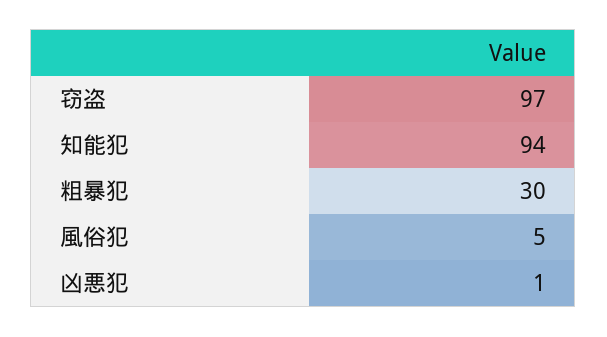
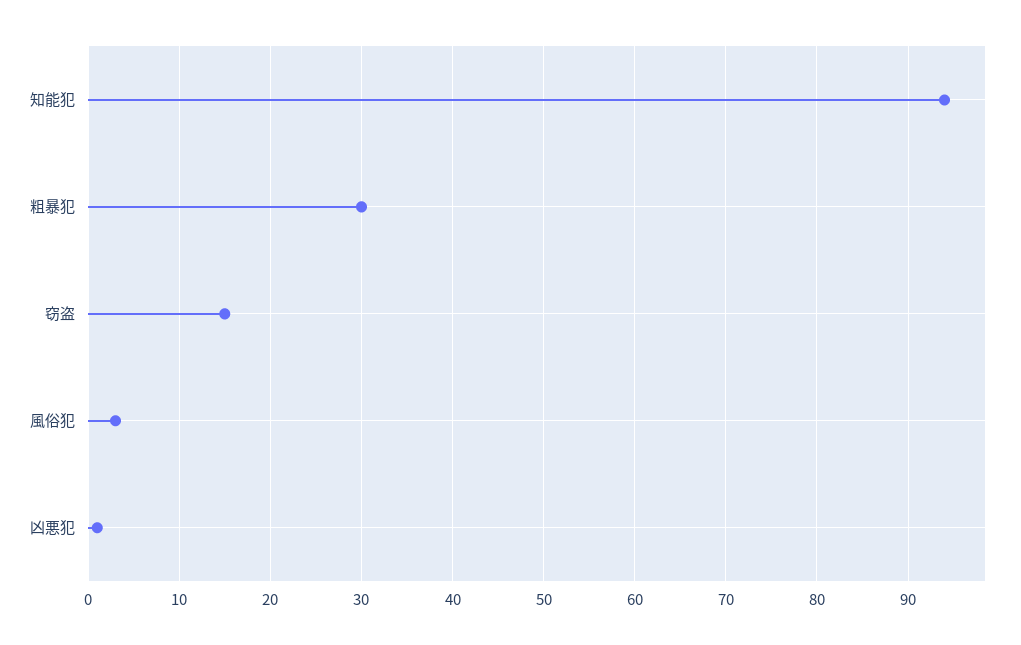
  {
-   "窃盗": 97,
+   "窃盗": 15,
    "知能犯": 94,
    "粗暴犯": 30,
-   "風俗犯": 5,
+   "風俗犯": 3,
    "凶悪犯": 1
  }

